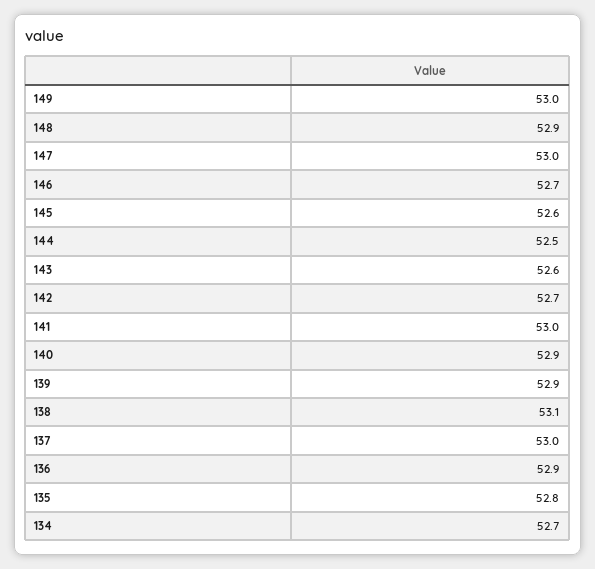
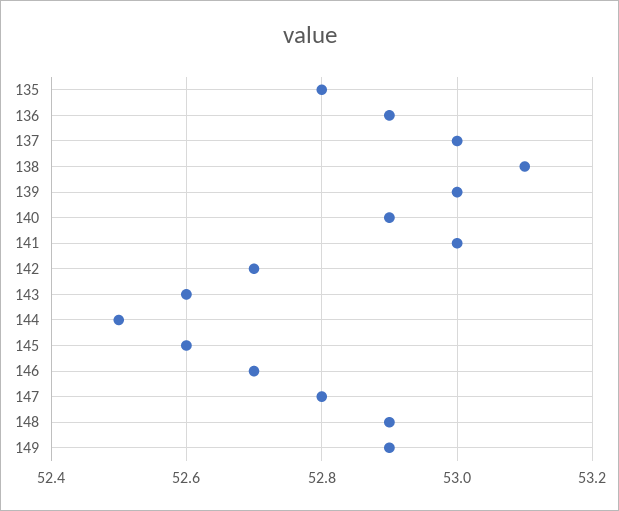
  {
-   "149": 53,
+   "149": 52.9,
    "148": 52.9,
-   "147": 53,
+   "147": 52.8,
    "146": 52.7,
    "145": 52.6,
    "144": 52.5,
    "143": 52.6,
    "142": 52.7,
    "141": 53,
    "140": 52.9,
-   "139": 52.9,
+   "139": 53,
    "138": 53.1,
    "137": 53,
    "136": 52.9,
-   "135": 52.8,
+   "135": 52.8
-   "134": 52.7
  }

